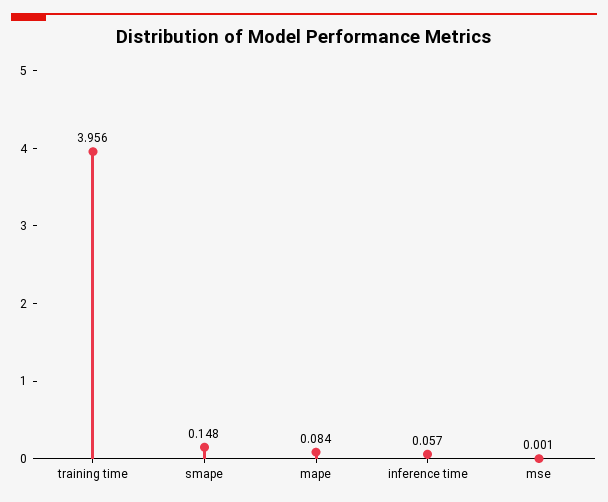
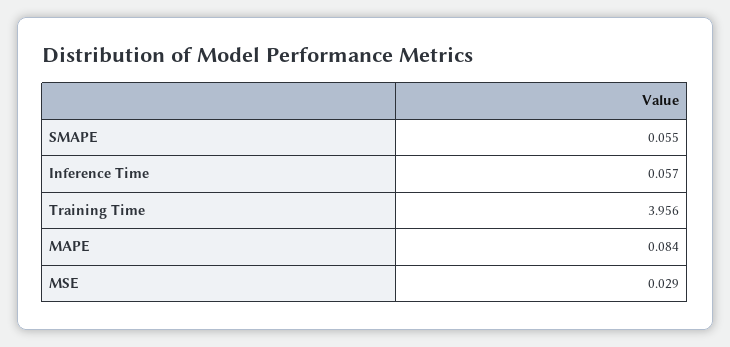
  {
    "training time": 3.956,
-   "smape": 0.148,
+   "smape": 0.055,
    "mape": 0.084,
    "inference time": 0.057,
-   "mse": 0.001
+   "mse": 0.029
  }

